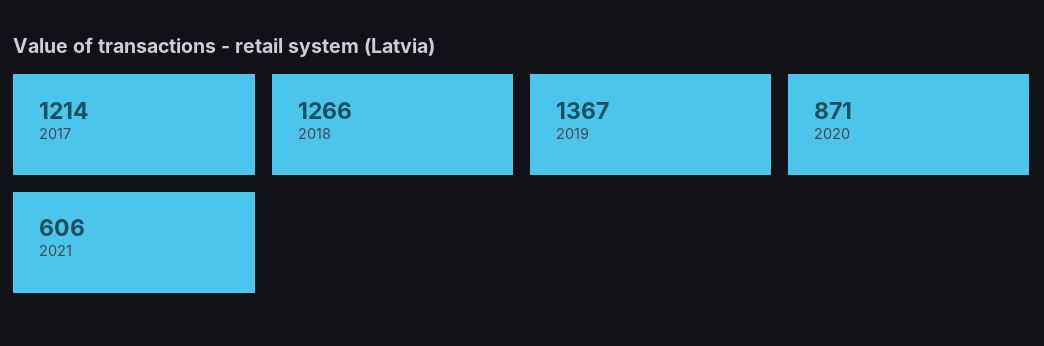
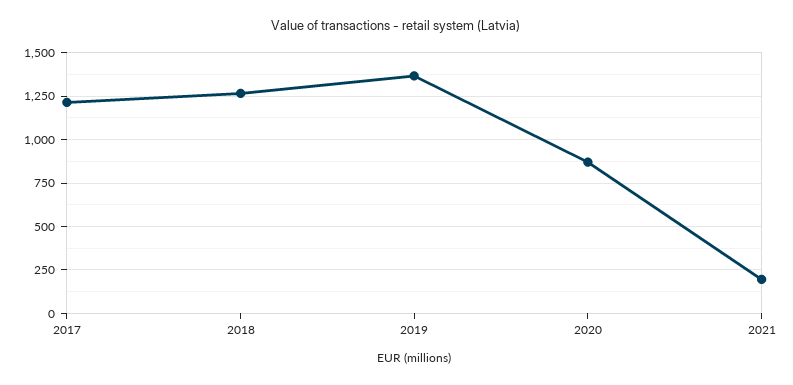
  {
    "2017": 1214,
    "2018": 1266,
    "2019": 1367,
    "2020": 871,
-   "2021": 606
+   "2021": 200
  }

